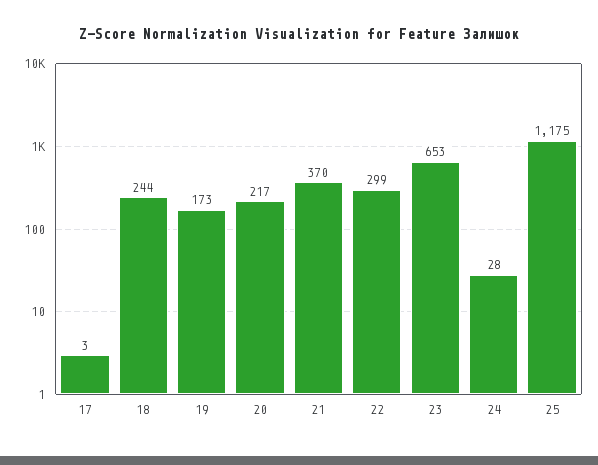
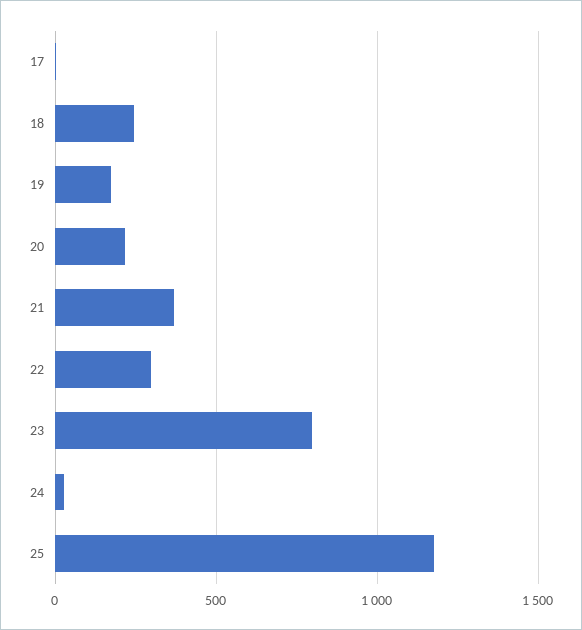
  {
    "17": 3,
    "18": 244,
    "19": 173,
    "20": 217,
    "21": 370,
    "22": 299,
-   "23": 653,
+   "23": 800,
    "24": 28,
    "25": 1175
  }

